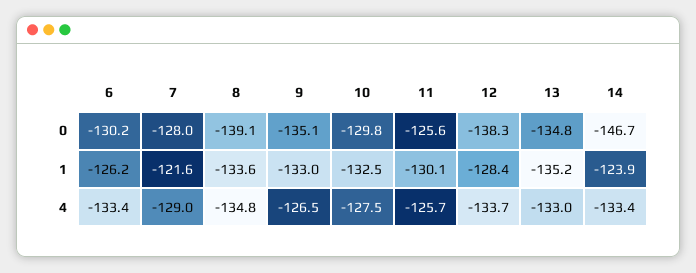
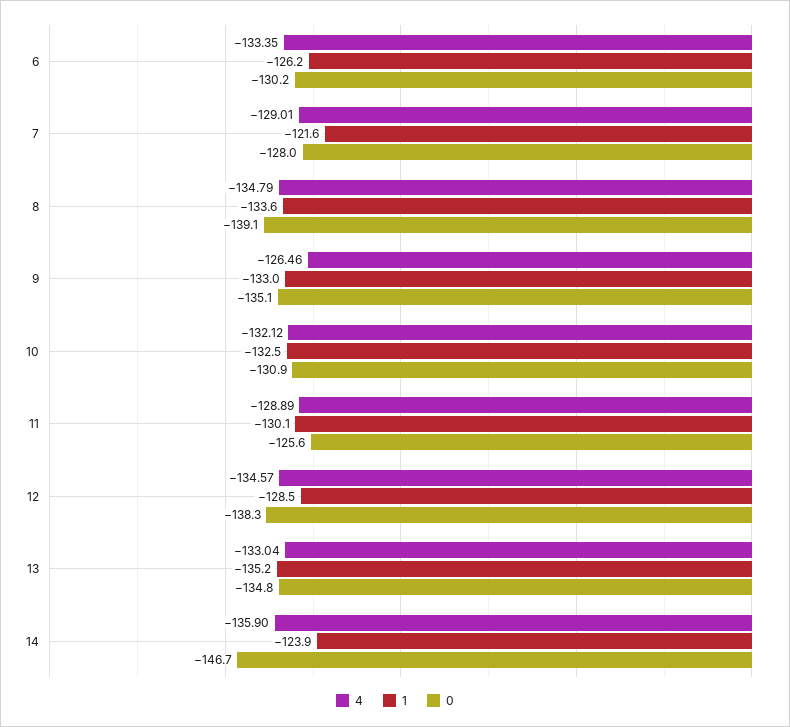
  {
    "0": {
      "6": -130.2,
      "7": -128,
      "8": -139.1,
      "9": -135.1,
-     "10": -129.8,
+     "10": -130.9,
      "11": -125.6,
      "12": -138.3,
      "13": -134.8,
      "14": -146.7
    },
    "1": {
      "6": -126.2,
      "7": -121.6,
      "8": -133.6,
      "9": -133,
      "10": -132.5,
      "11": -130.1,
-     "12": -128.4,
+     "12": -128.5,
      "13": -135.2,
      "14": -123.9
    },
    "4": {
      "6": -133.35,
      "7": -129.01,
      "8": -134.79,
      "9": -126.46,
-     "10": -127.5,
+     "10": -132.12,
-     "11": -125.7,
+     "11": -128.89,
-     "12": -133.7,
+     "12": -134.57,
      "13": -133.04,
-     "14": -133.4
+     "14": -135.9
    }
  }

